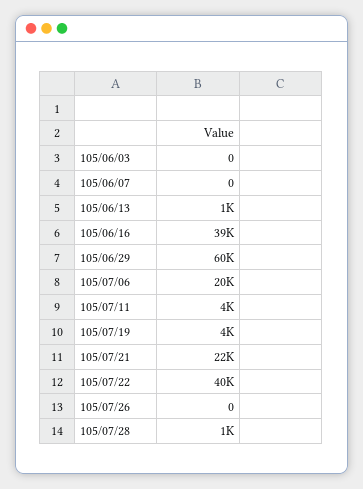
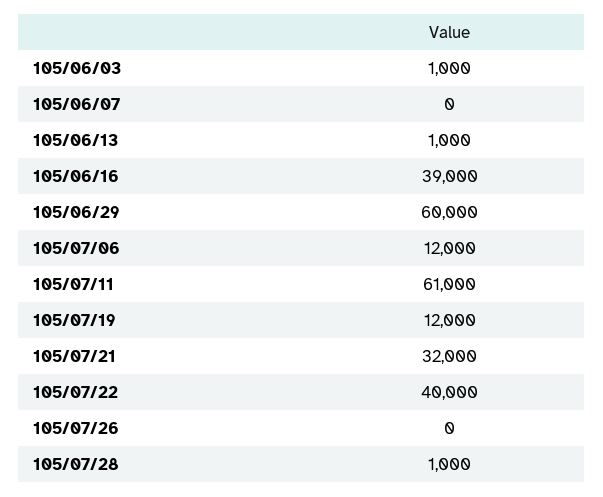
  {
-   "105/06/03": 0,
+   "105/06/03": 1000,
    "105/06/07": 0,
    "105/06/13": 1000,
    "105/06/16": 39000,
    "105/06/29": 60000,
-   "105/07/06": 20000,
+   "105/07/06": 12000,
-   "105/07/11": 4000,
+   "105/07/11": 61000,
-   "105/07/19": 4000,
+   "105/07/19": 12000,
-   "105/07/21": 22000,
+   "105/07/21": 32000,
    "105/07/22": 40000,
    "105/07/26": 0,
    "105/07/28": 1000
  }

